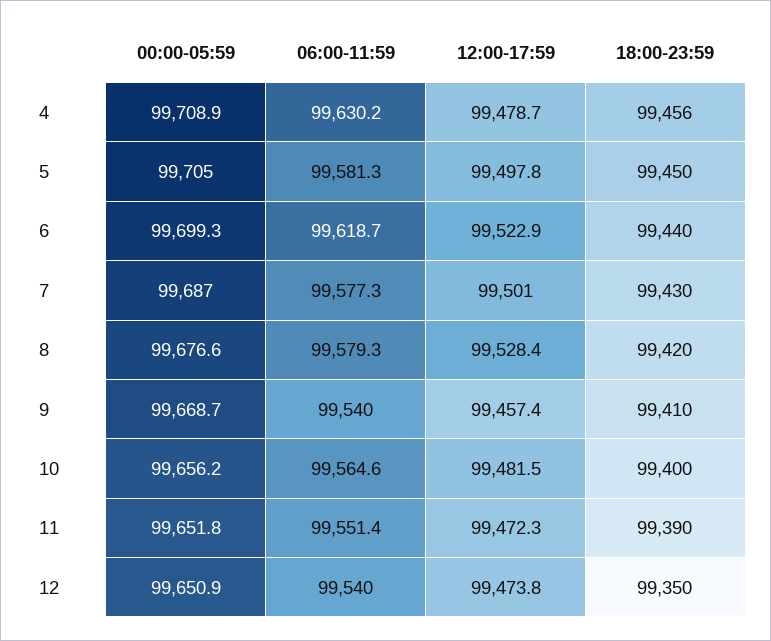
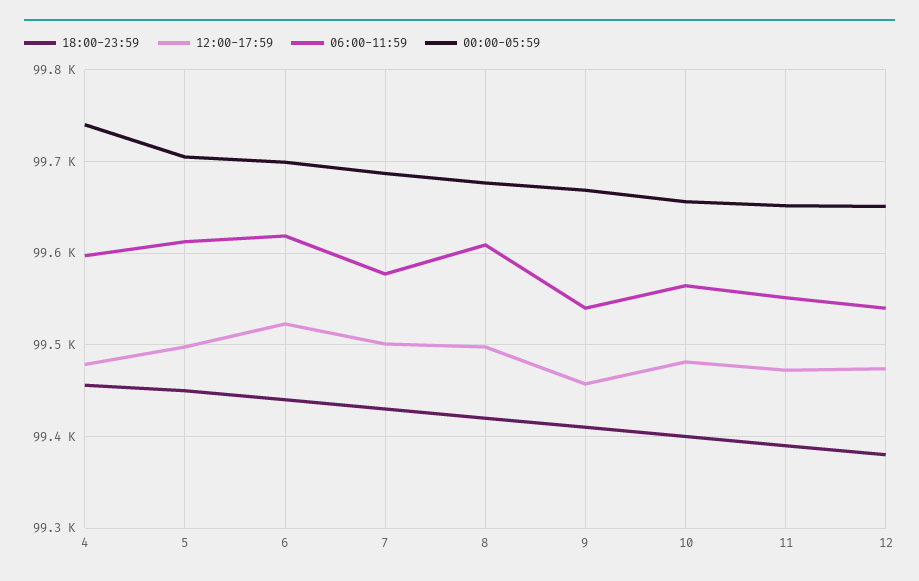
  {
    "00:00-05:59": {
-     "4": 99708.9,
+     "4": 99740,
      "5": 99705,
      "6": 99699.3,
      "7": 99687,
      "8": 99676.6,
      "9": 99668.7,
      "10": 99656.2,
      "11": 99651.8,
      "12": 99650.9
    },
    "06:00-11:59": {
-     "4": 99630.2,
+     "4": 99600,
-     "5": 99581.3,
+     "5": 99610,
      "6": 99618.7,
      "7": 99577.3,
-     "8": 99579.3,
+     "8": 99610,
      "9": 99540,
      "10": 99564.6,
      "11": 99551.4,
      "12": 99540
    },
    "12:00-17:59": {
      "4": 99478.7,
      "5": 99497.8,
      "6": 99522.9,
      "7": 99501,
-     "8": 99528.4,
+     "8": 99500,
      "9": 99457.4,
      "10": 99481.5,
      "11": 99472.3,
      "12": 99473.8
    },
    "18:00-23:59": {
      "4": 99456,
      "5": 99450,
      "6": 99440,
      "7": 99430,
      "8": 99420,
      "9": 99410,
      "10": 99400,
      "11": 99390,
-     "12": 99350
+     "12": 99380
    }
  }

